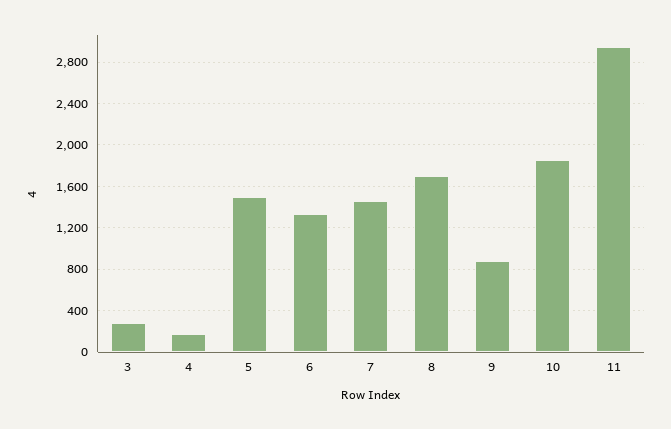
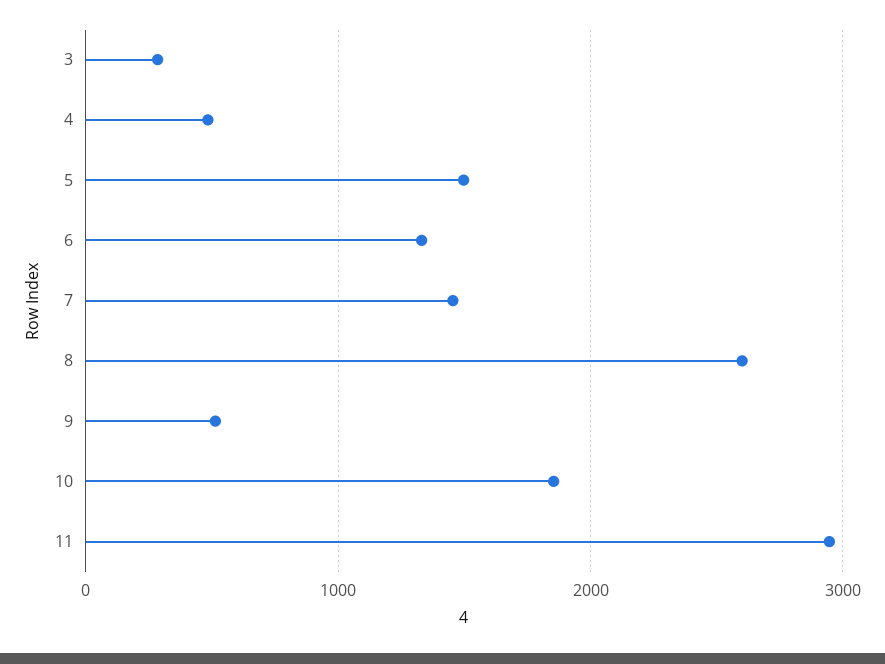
  {
    "3": 300,
-   "4": 200,
+   "4": 500,
    "5": 1500,
    "6": 1300,
    "7": 1500,
-   "8": 1700,
+   "8": 2600,
-   "9": 900,
+   "9": 500,
    "10": 1900,
    "11": 2900
  }

